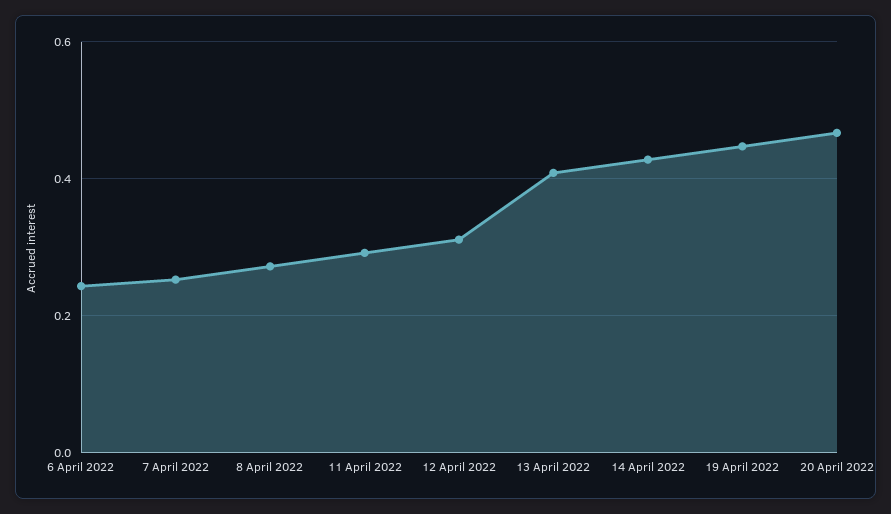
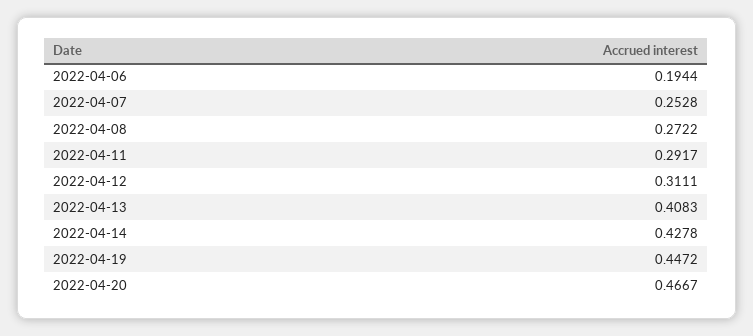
  {
-   "6 April 2022": 0.24,
+   "6 April 2022": 0.1944,
    "7 April 2022": 0.2528,
    "8 April 2022": 0.2722,
    "11 April 2022": 0.2917,
    "12 April 2022": 0.3111,
    "13 April 2022": 0.4083,
    "14 April 2022": 0.4278,
    "19 April 2022": 0.4472,
    "20 April 2022": 0.4667
  }

